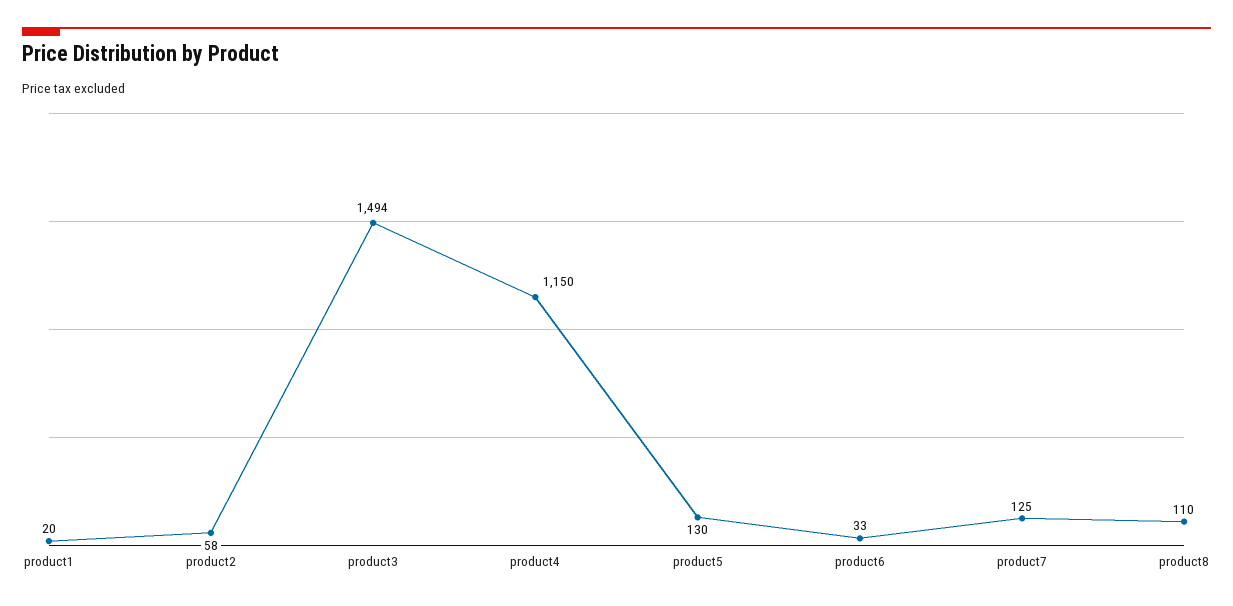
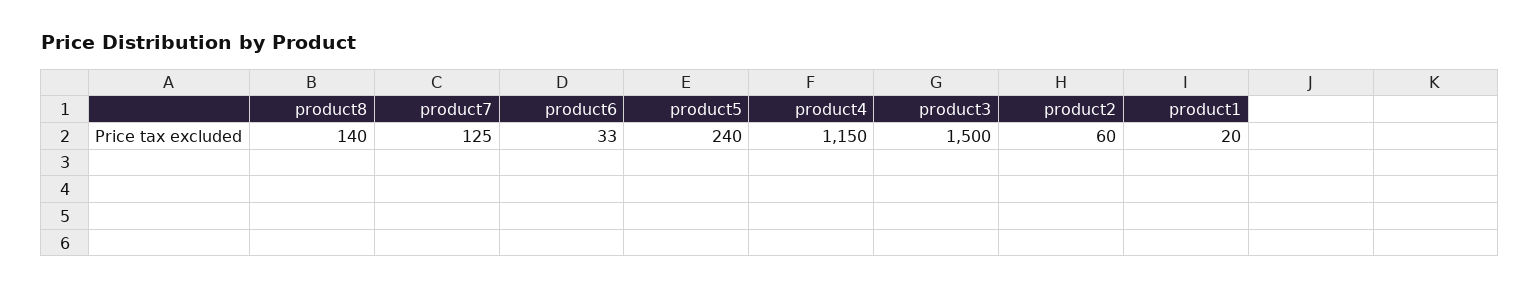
  {
    "product1": 20,
-   "product2": 58,
+   "product2": 60,
-   "product3": 1494,
+   "product3": 1500,
    "product4": 1150,
-   "product5": 130,
+   "product5": 240,
    "product6": 33,
    "product7": 125,
-   "product8": 110
+   "product8": 140
  }

